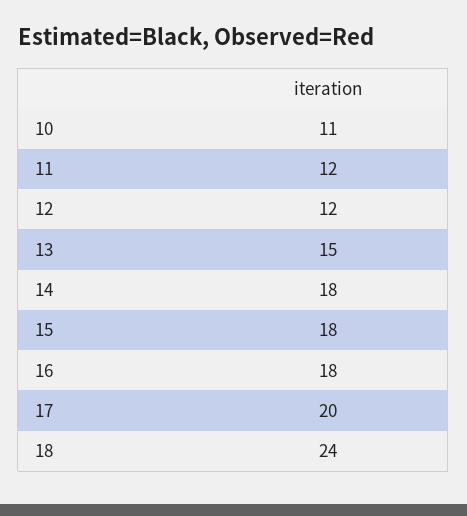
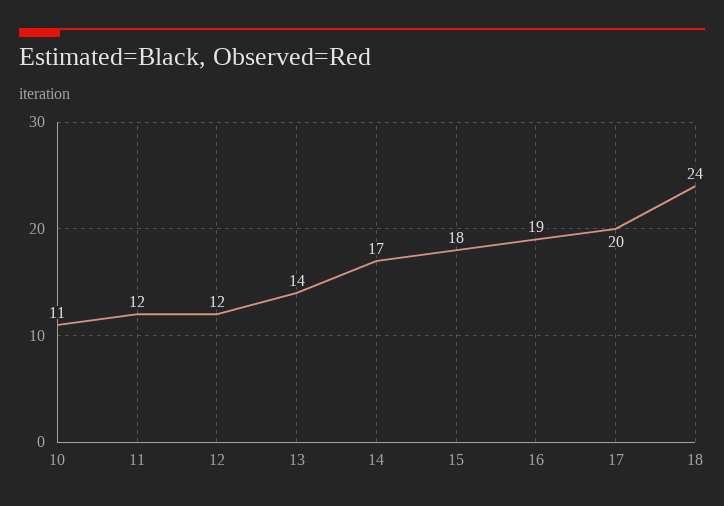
  {
    "10": 11,
    "11": 12,
    "12": 12,
-   "13": 15,
+   "13": 14,
-   "14": 18,
+   "14": 17,
    "15": 18,
-   "16": 18,
+   "16": 19,
    "17": 20,
    "18": 24
  }

